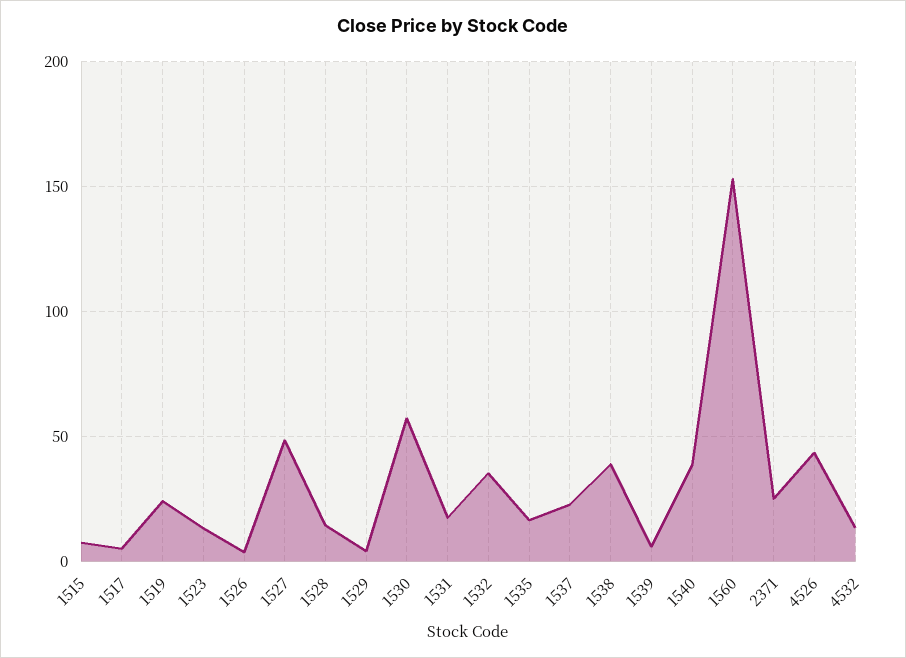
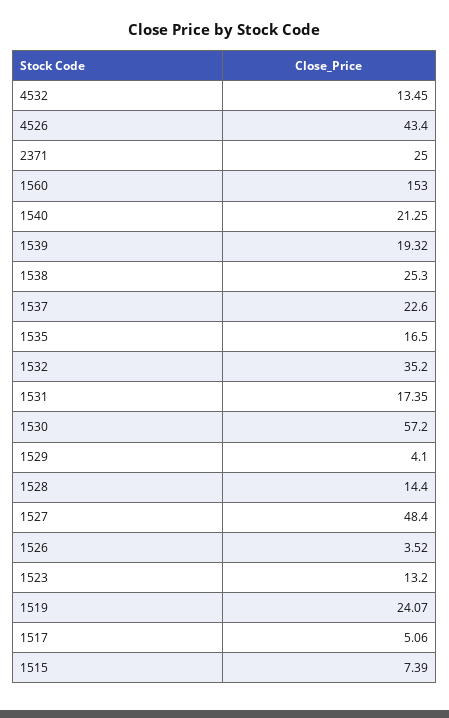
  {
    "1515": 7.39,
    "1517": 5.06,
    "1519": 24.07,
    "1523": 13.2,
    "1526": 3.52,
    "1527": 48.4,
    "1528": 14.4,
    "1529": 4.1,
    "1530": 57.2,
    "1531": 17.35,
    "1532": 35.2,
    "1535": 16.5,
    "1537": 22.6,
-   "1538": 40,
+   "1538": 25.3,
-   "1539": 5,
+   "1539": 19.32,
-   "1540": 40,
+   "1540": 21.25,
    "1560": 153,
    "2371": 25,
    "4526": 43.4,
    "4532": 13.45
  }

